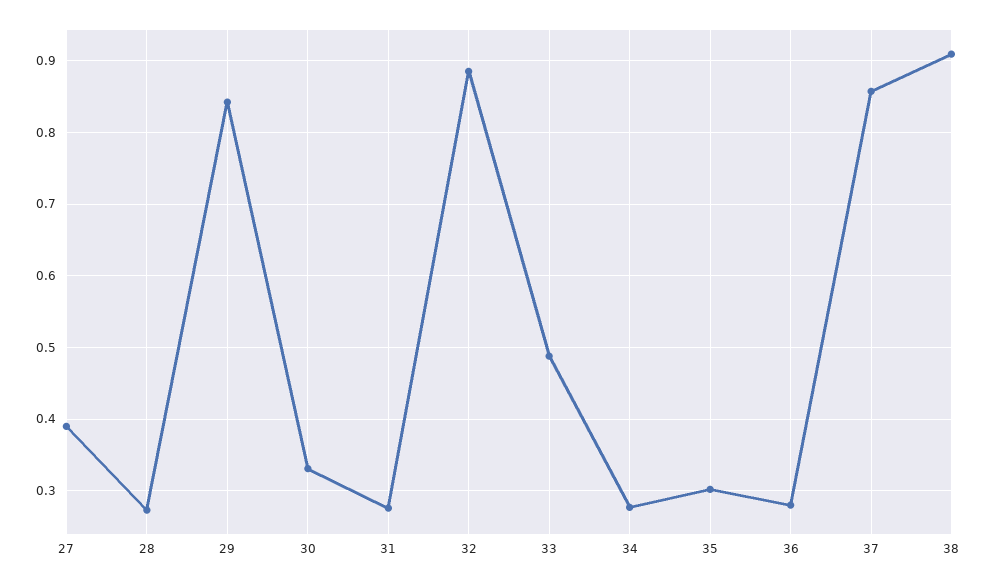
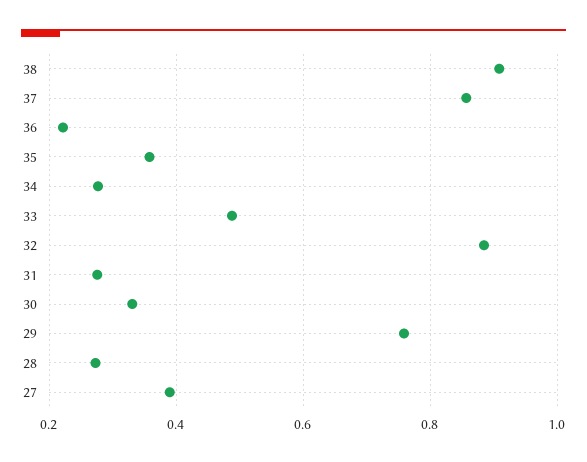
  {
    "27": 0.39,
    "28": 0.27,
-   "29": 0.84,
+   "29": 0.76,
    "30": 0.33,
    "31": 0.28,
    "32": 0.89,
    "33": 0.49,
    "34": 0.28,
-   "35": 0.3,
+   "35": 0.36,
-   "36": 0.28,
+   "36": 0.22,
    "37": 0.86,
    "38": 0.91
  }

